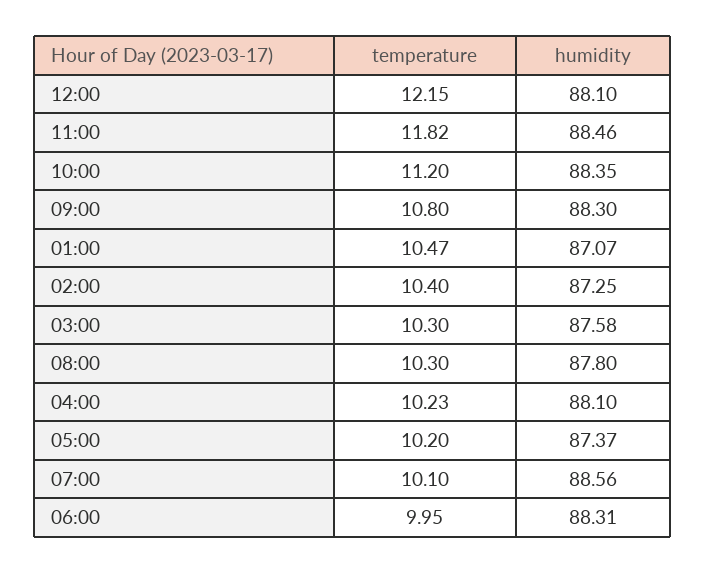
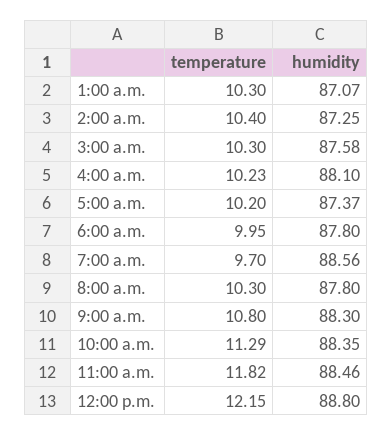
  {
    "temperature": {
      "12:00": 12.15,
      "11:00": 11.82,
-     "10:00": 11.2,
+     "10:00": 11.29,
      "09:00": 10.8,
-     "01:00": 10.47,
+     "01:00": 10.3,
      "02:00": 10.4,
      "03:00": 10.3,
      "08:00": 10.3,
      "04:00": 10.23,
      "05:00": 10.2,
-     "07:00": 10.1,
+     "07:00": 9.7,
      "06:00": 9.95
    },
    "humidity": {
-     "12:00": 88.1,
+     "12:00": 88.8,
      "11:00": 88.46,
      "10:00": 88.35,
      "09:00": 88.3,
      "01:00": 87.07,
      "02:00": 87.25,
      "03:00": 87.58,
      "08:00": 87.8,
      "04:00": 88.1,
      "05:00": 87.37,
      "07:00": 88.56,
-     "06:00": 88.31
+     "06:00": 87.8
    }
  }

